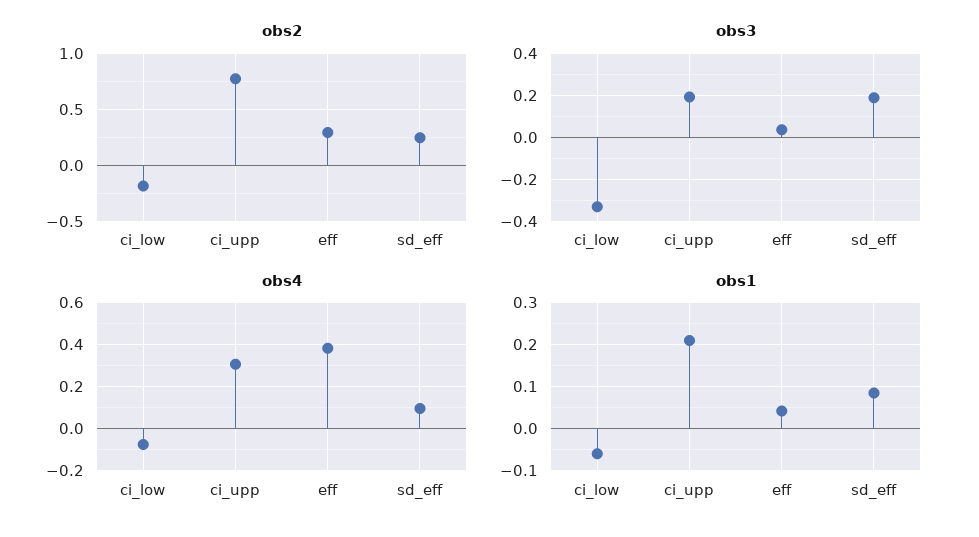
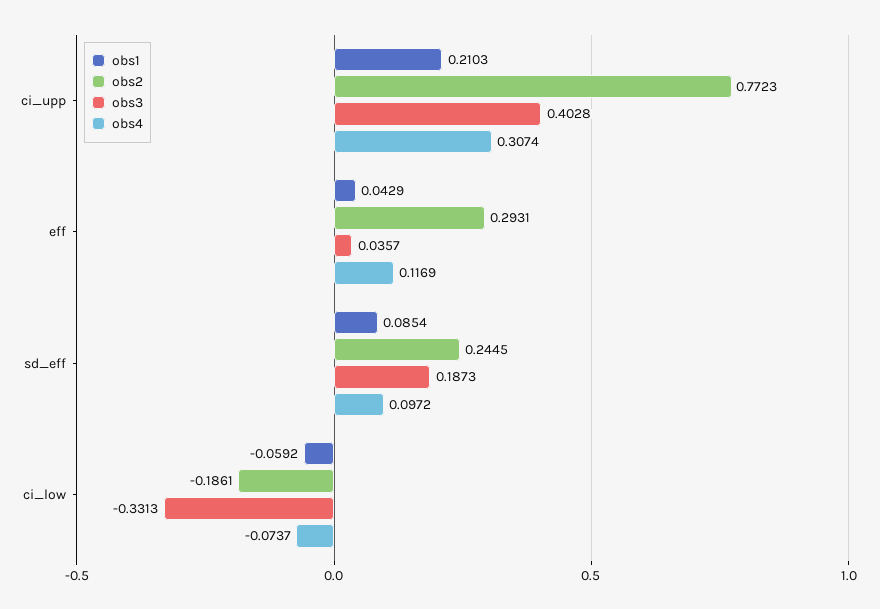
  {
    "obs2": {
      "ci_low": -0.1861,
      "ci_upp": 0.7723,
      "eff": 0.2931,
      "sd_eff": 0.2445
    },
    "obs3": {
      "ci_low": -0.3313,
-     "ci_upp": 0.2,
+     "ci_upp": 0.4028,
      "eff": 0.0357,
      "sd_eff": 0.1873
    },
    "obs4": {
      "ci_low": -0.0737,
      "ci_upp": 0.3074,
-     "eff": 0.4,
+     "eff": 0.1169,
      "sd_eff": 0.0972
    },
    "obs1": {
      "ci_low": -0.0592,
      "ci_upp": 0.2103,
      "eff": 0.0429,
      "sd_eff": 0.0854
    }
  }

